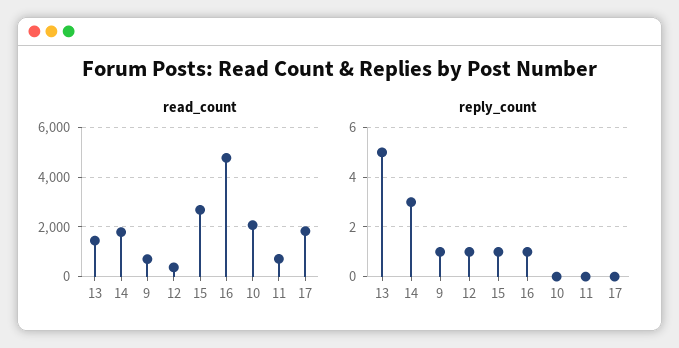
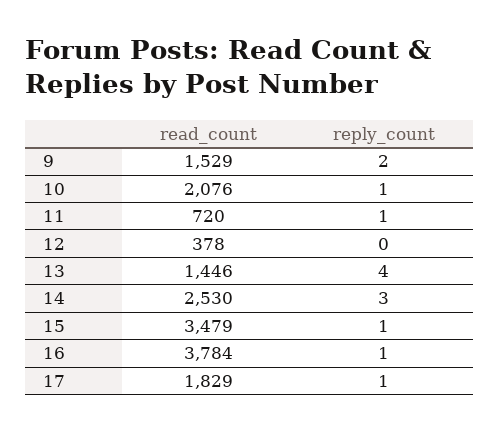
  {
    "read_count": {
      "13": 1446,
-     "14": 1750,
+     "14": 2530,
-     "9": 750,
+     "9": 1529,
      "12": 378,
-     "15": 2750,
+     "15": 3479,
-     "16": 4750,
+     "16": 3784,
      "10": 2076,
      "11": 720,
      "17": 1829
    },
    "reply_count": {
-     "13": 5,
+     "13": 4,
      "14": 3,
-     "9": 1,
+     "9": 2,
-     "12": 1,
+     "12": 0,
      "15": 1,
      "16": 1,
-     "10": 0,
+     "10": 1,
-     "11": 0,
+     "11": 1,
-     "17": 0
+     "17": 1
    }
  }

